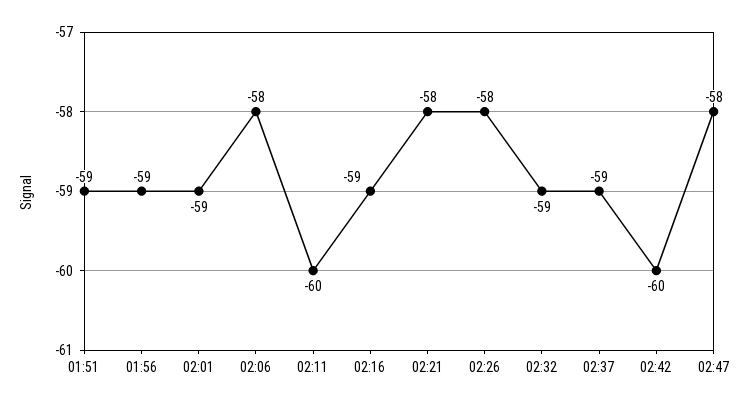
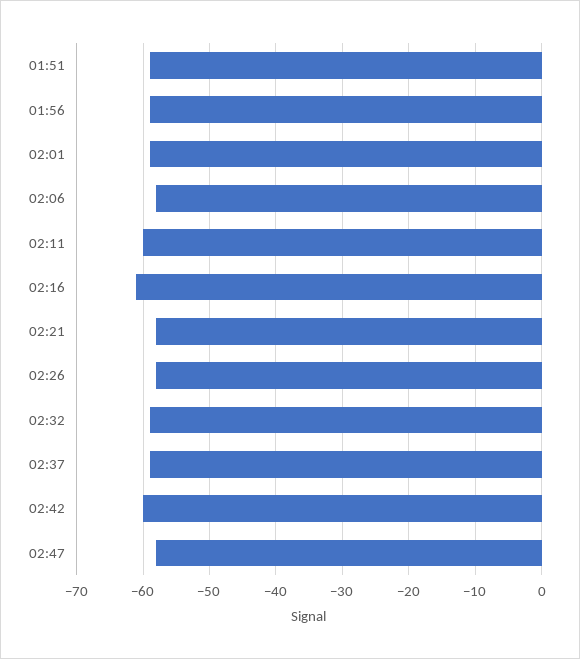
  {
    "01:51": -59,
    "01:56": -59,
    "02:01": -59,
    "02:06": -58,
    "02:11": -60,
-   "02:16": -59,
+   "02:16": -61,
    "02:21": -58,
    "02:26": -58,
    "02:32": -59,
    "02:37": -59,
    "02:42": -60,
    "02:47": -58
  }

